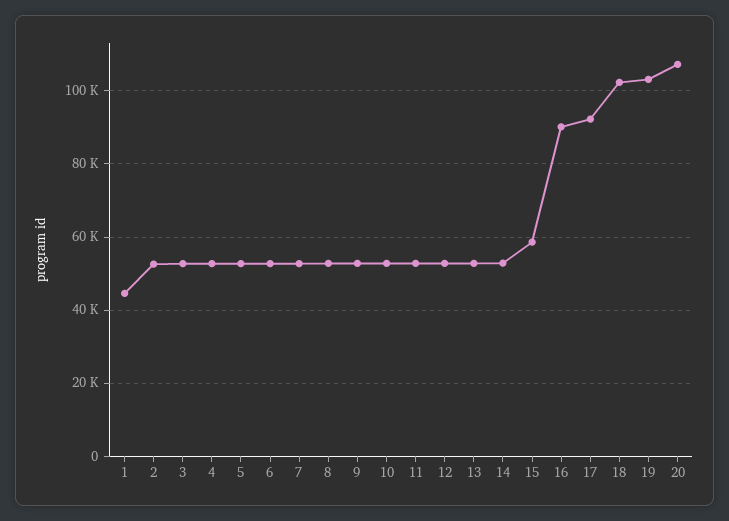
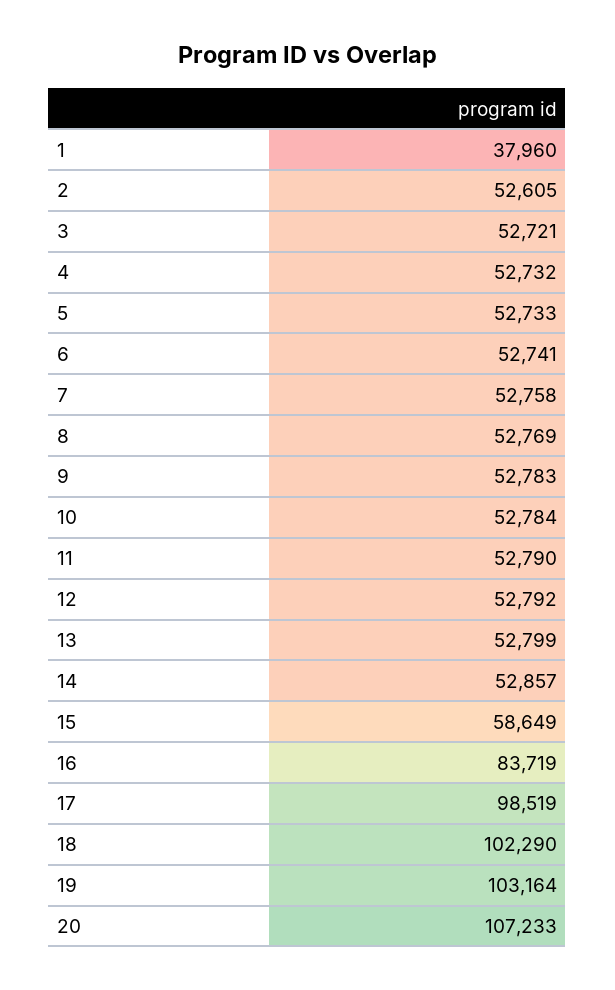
  {
-   "1": 44000,
+   "1": 37960,
    "2": 52605,
    "3": 52721,
    "4": 52732,
    "5": 52733,
    "6": 52741,
    "7": 52758,
    "8": 52769,
    "9": 52783,
    "10": 52784,
    "11": 52790,
    "12": 52792,
    "13": 52799,
    "14": 52857,
    "15": 58649,
-   "16": 90000,
+   "16": 83719,
-   "17": 92000,
+   "17": 98519,
    "18": 102290,
    "19": 103164,
    "20": 107233
  }

